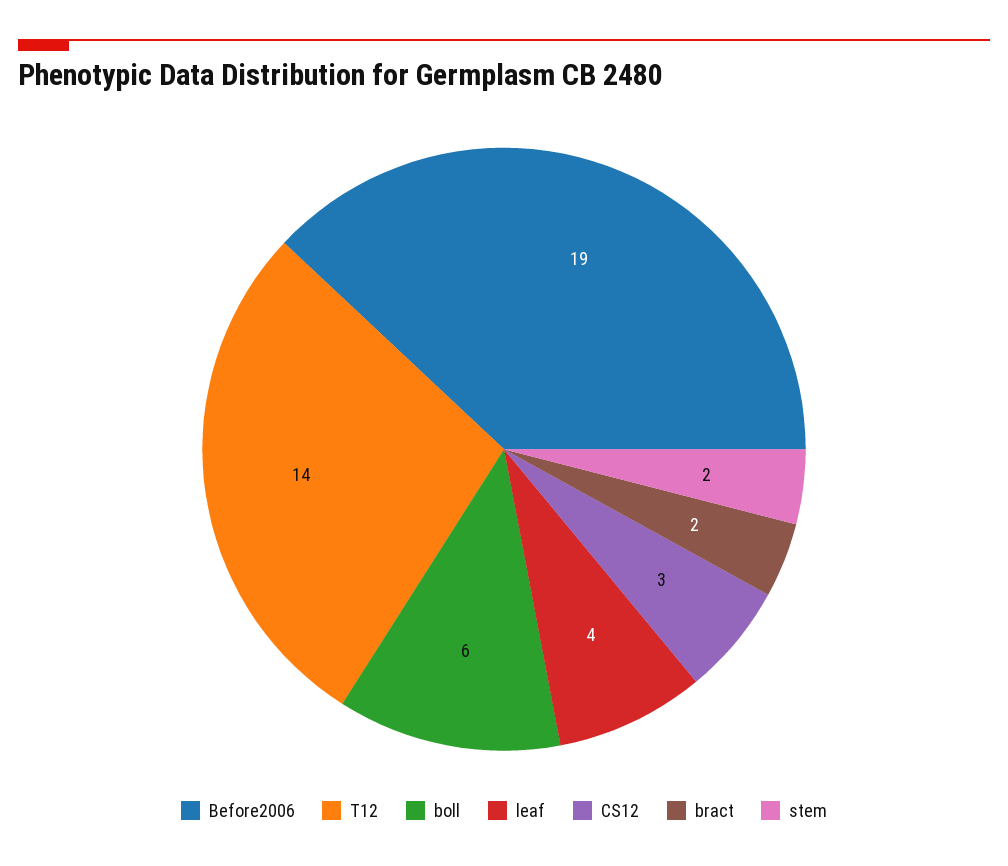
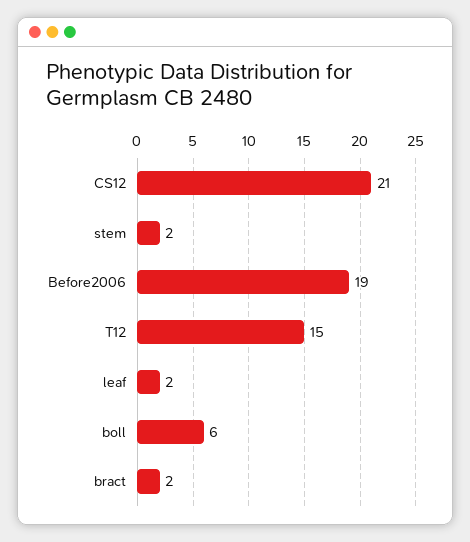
  {
    "Before2006": 19,
-   "T12": 14,
+   "T12": 15,
    "boll": 6,
-   "leaf": 4,
+   "leaf": 2,
-   "CS12": 3,
+   "CS12": 21,
    "bract": 2,
    "stem": 2
  }

